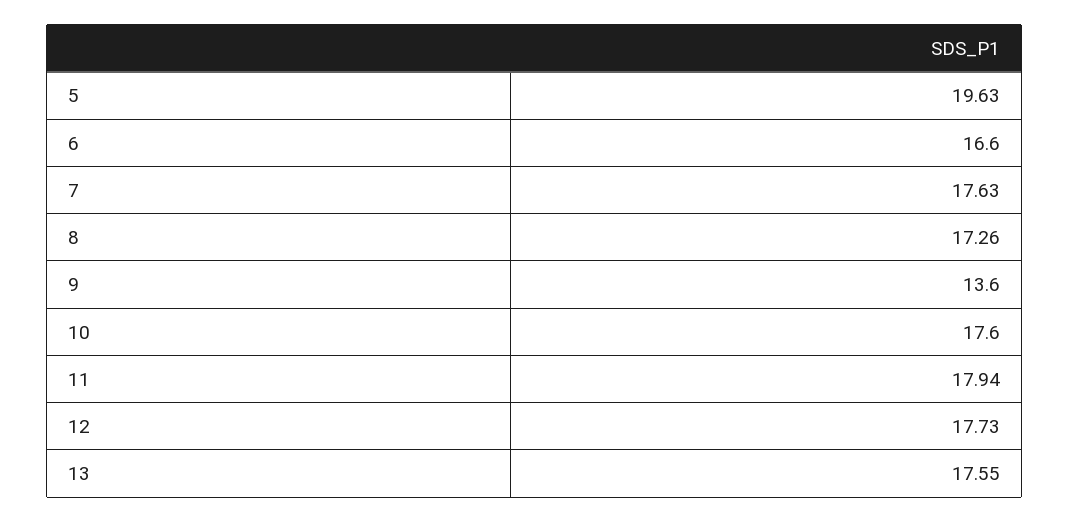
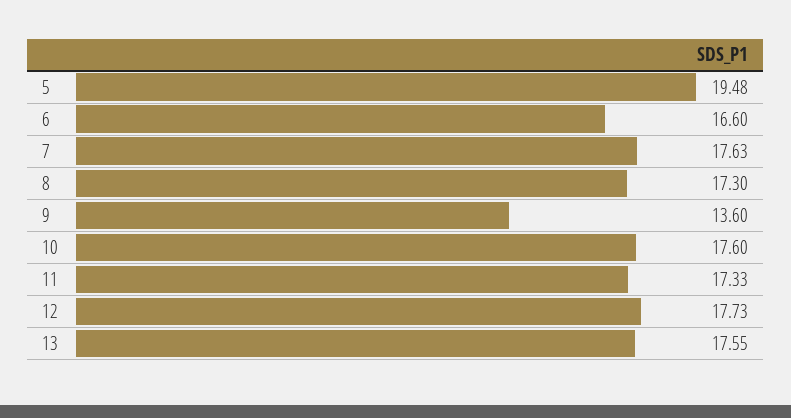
  {
-   "5": 19.63,
+   "5": 19.48,
    "6": 16.6,
    "7": 17.63,
-   "8": 17.26,
+   "8": 17.3,
    "9": 13.6,
    "10": 17.6,
-   "11": 17.94,
+   "11": 17.33,
    "12": 17.73,
    "13": 17.55
  }

